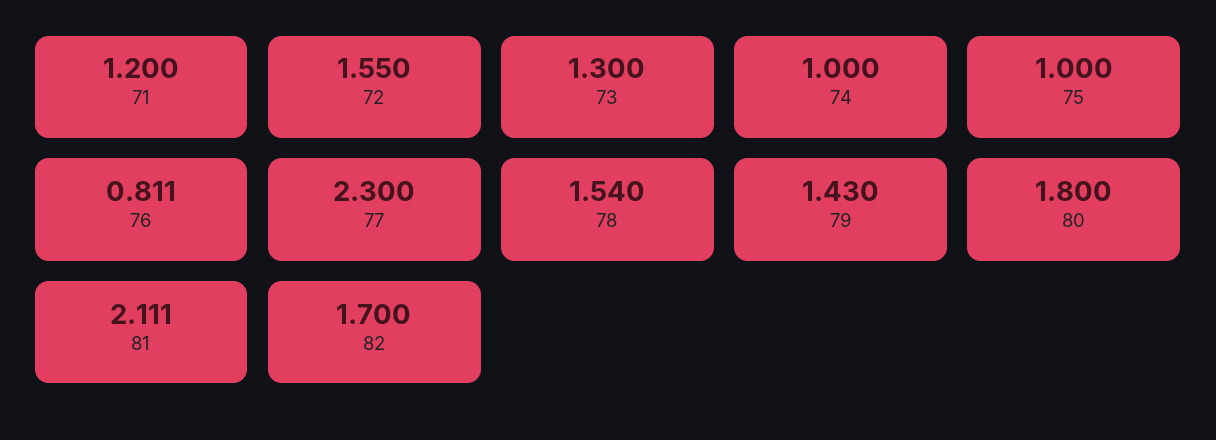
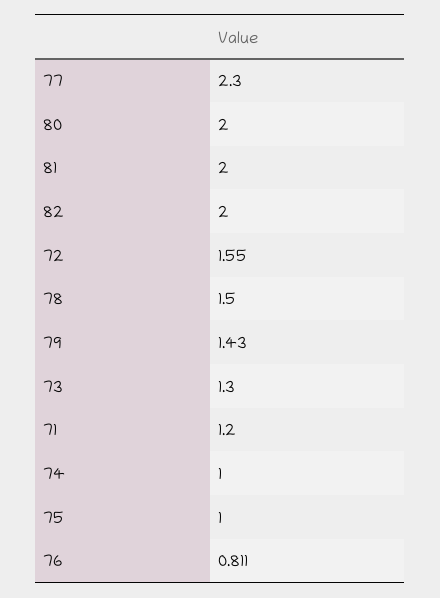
  {
    "71": 1.2,
    "72": 1.55,
    "73": 1.3,
    "74": 1,
    "75": 1,
    "76": 0.811,
    "77": 2.3,
-   "78": 1.54,
+   "78": 1.5,
    "79": 1.43,
-   "80": 1.8,
+   "80": 2,
-   "81": 2.111,
+   "81": 2,
-   "82": 1.7
+   "82": 2
  }

